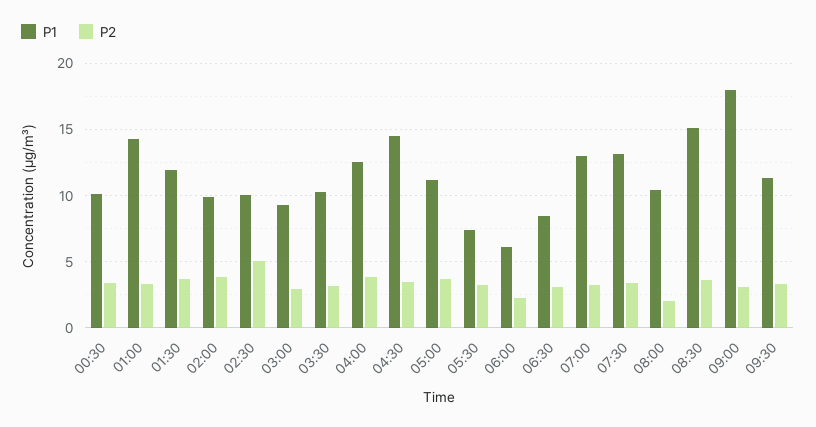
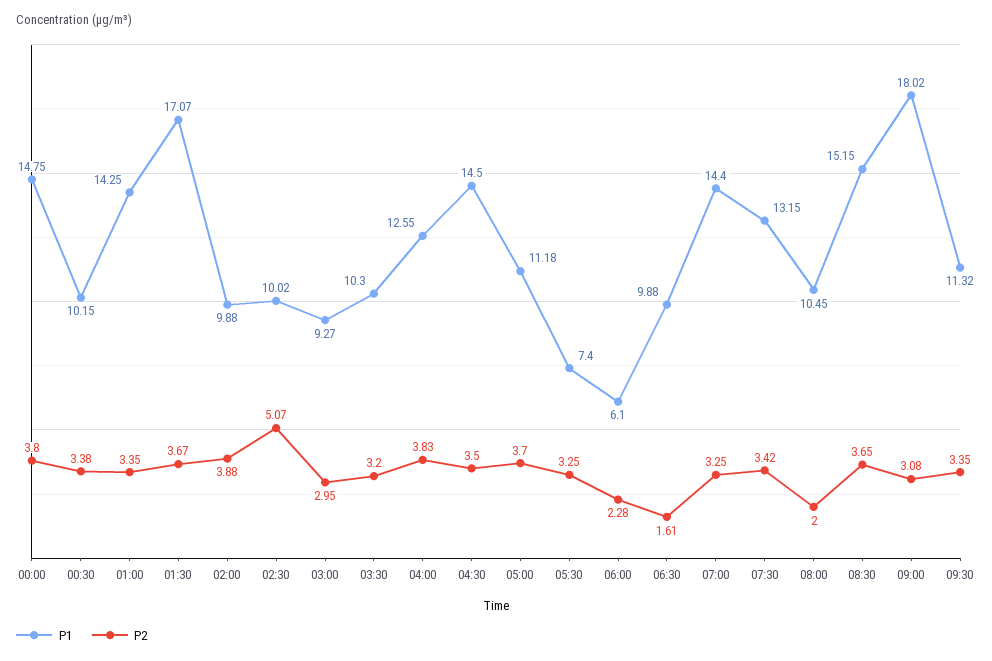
  {
    "P1": {
      "00:30": 10.15,
      "01:00": 14.25,
-     "01:30": 12,
+     "01:30": 17.07,
      "02:00": 9.88,
      "02:30": 10.02,
      "03:00": 9.27,
      "03:30": 10.3,
      "04:00": 12.55,
      "04:30": 14.5,
      "05:00": 11.18,
      "05:30": 7.4,
      "06:00": 6.1,
-     "06:30": 8.5,
+     "06:30": 9.88,
-     "07:00": 13,
+     "07:00": 14.4,
      "07:30": 13.15,
      "08:00": 10.45,
      "08:30": 15.15,
      "09:00": 18.02,
-     "09:30": 11.32
+     "09:30": 11.32,
+     "00:00": 14.75
    },
    "P2": {
      "00:30": 3.38,
      "01:00": 3.35,
      "01:30": 3.67,
      "02:00": 3.88,
      "02:30": 5.07,
      "03:00": 2.95,
      "03:30": 3.2,
      "04:00": 3.83,
      "04:30": 3.5,
      "05:00": 3.7,
      "05:30": 3.25,
      "06:00": 2.28,
-     "06:30": 3,
+     "06:30": 1.61,
      "07:00": 3.25,
      "07:30": 3.42,
      "08:00": 2,
      "08:30": 3.65,
      "09:00": 3.08,
-     "09:30": 3.35
+     "09:30": 3.35,
+     "00:00": 3.8
    }
  }

